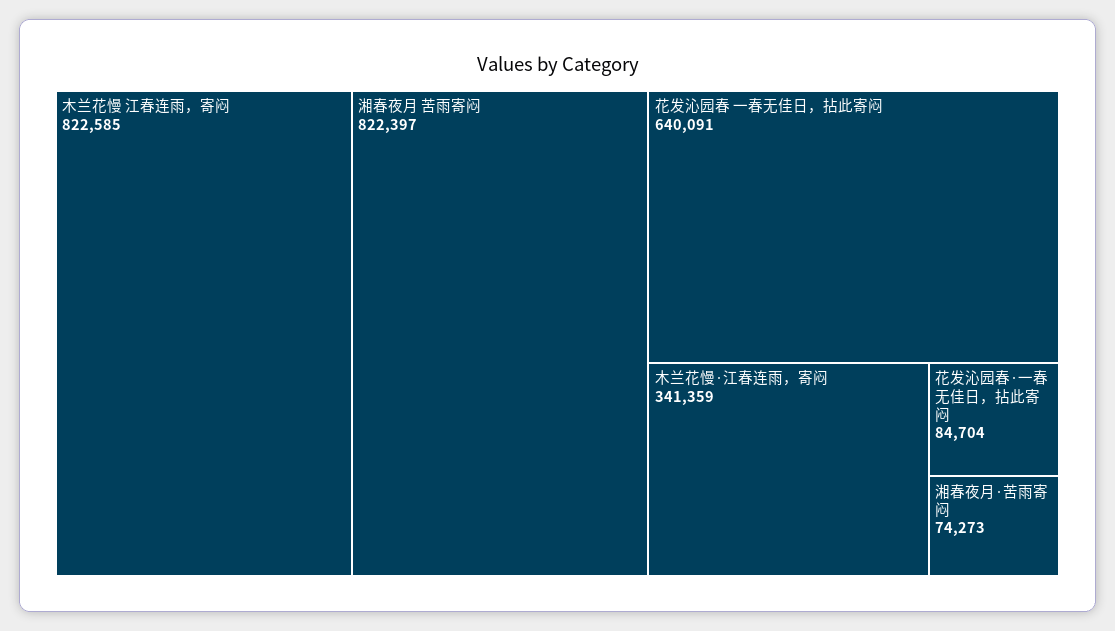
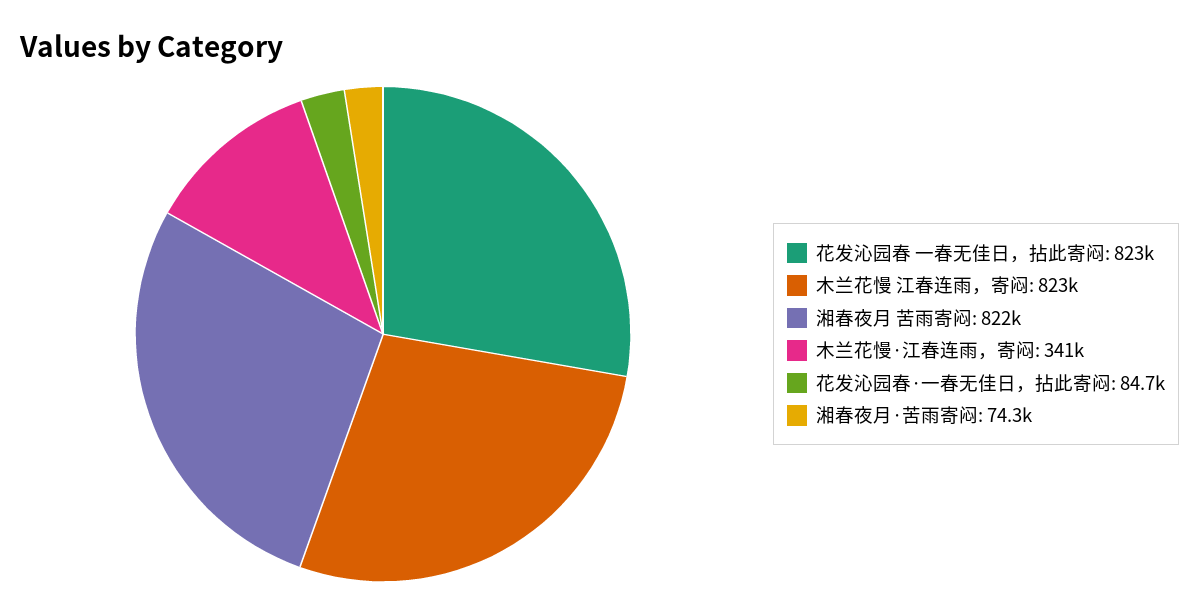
  {
    "木兰花慢 江春连雨，寄闷": 822585,
    "湘春夜月 苦雨寄闷": 822397,
-   "花发沁园春 一春无佳日，拈此寄闷": 640091,
+   "花发沁园春 一春无佳日，拈此寄闷": 823000,
    "木兰花慢·江春连雨，寄闷": 341359,
    "花发沁园春·一春无佳日，拈此寄闷": 84704,
    "湘春夜月·苦雨寄闷": 74273
  }

